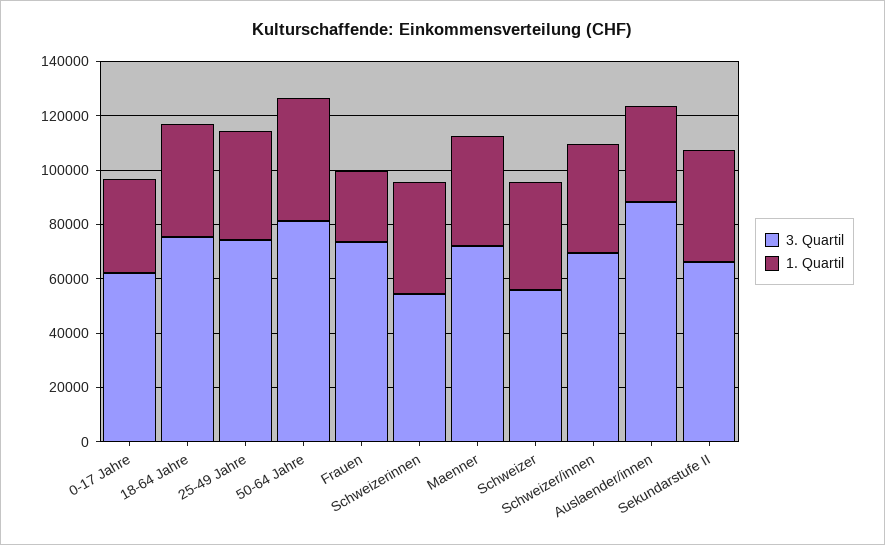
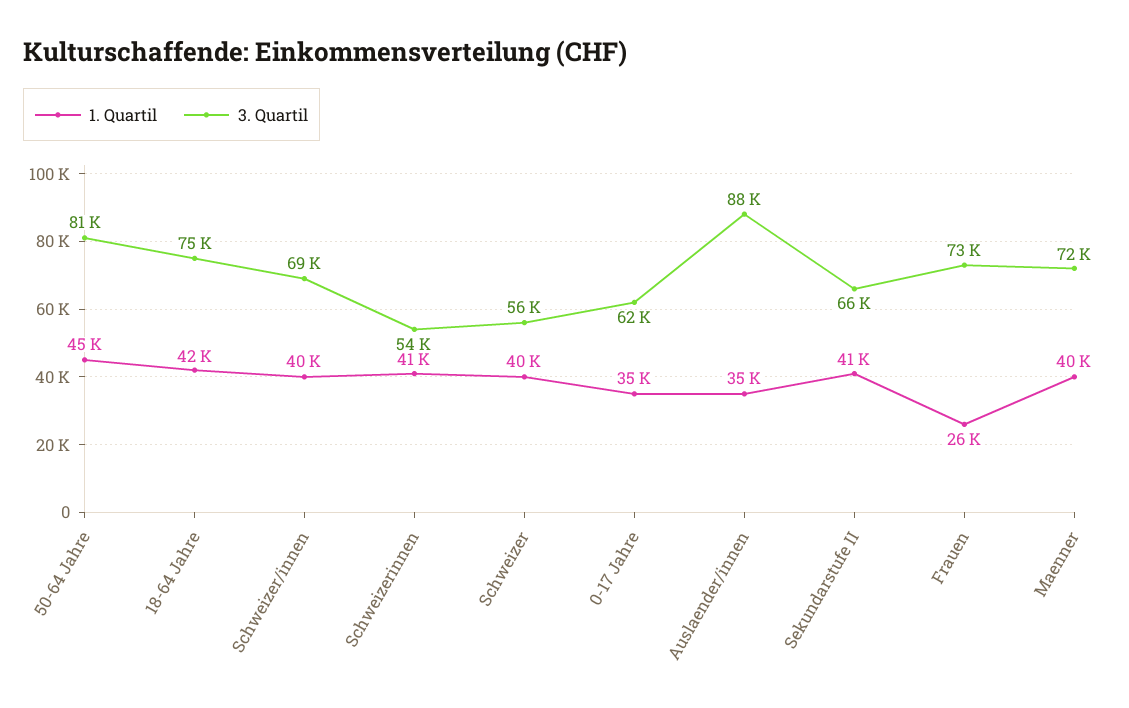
  {
    "3. Quartil": {
      "0-17 Jahre": 62000,
      "18-64 Jahre": 75000,
-     "25-49 Jahre": 75000,
      "50-64 Jahre": 81000,
      "Frauen": 73000,
      "Schweizerinnen": 54000,
      "Maenner": 72000,
      "Schweizer": 56000,
      "Schweizer/innen": 69000,
      "Auslaender/innen": 88000,
      "Sekundarstufe II": 66000
    },
    "1. Quartil": {
      "0-17 Jahre": 35000,
      "18-64 Jahre": 42000,
-     "25-49 Jahre": 40000,
      "50-64 Jahre": 45000,
      "Frauen": 26000,
      "Schweizerinnen": 41000,
      "Maenner": 40000,
      "Schweizer": 40000,
      "Schweizer/innen": 40000,
      "Auslaender/innen": 35000,
      "Sekundarstufe II": 41000
    }
  }

